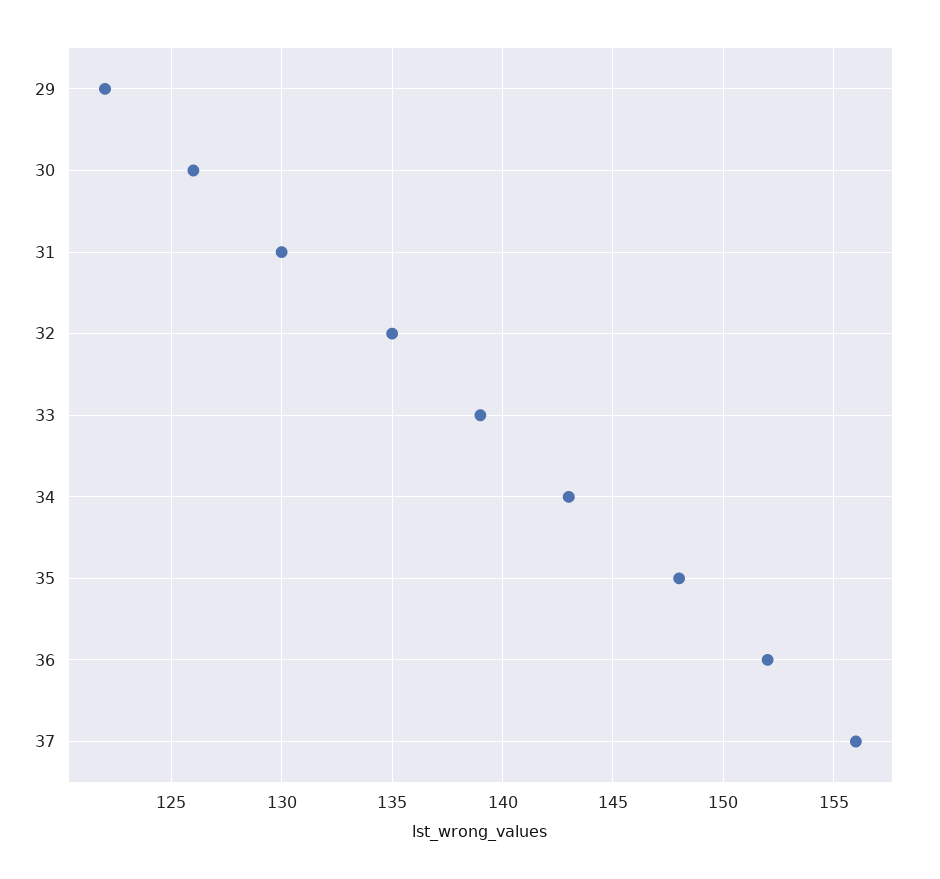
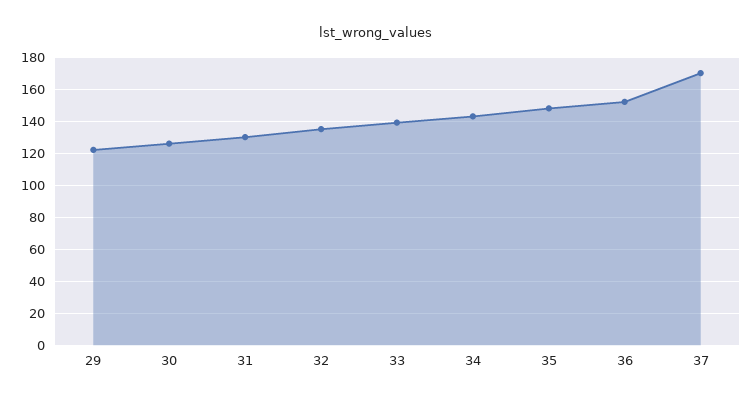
  {
    "29": 122,
    "30": 126,
    "31": 130,
    "32": 135,
    "33": 139,
    "34": 143,
    "35": 148,
    "36": 152,
-   "37": 156
+   "37": 170
  }

